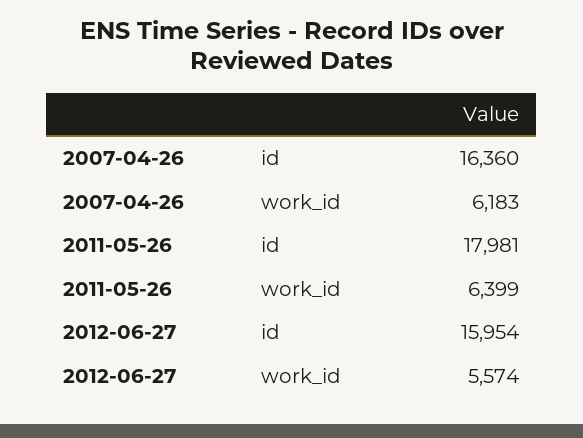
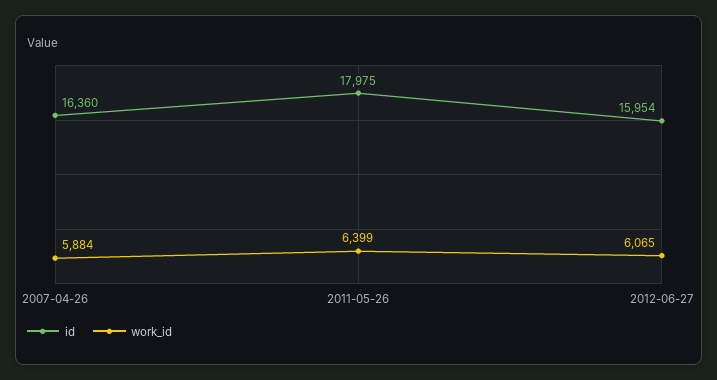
  {
    "id": {
      "2007-04-26": 16360,
-     "2011-05-26": 17981,
+     "2011-05-26": 17975,
      "2012-06-27": 15954
    },
    "work_id": {
-     "2007-04-26": 6183,
+     "2007-04-26": 5884,
      "2011-05-26": 6399,
-     "2012-06-27": 5574
+     "2012-06-27": 6065
    }
  }

